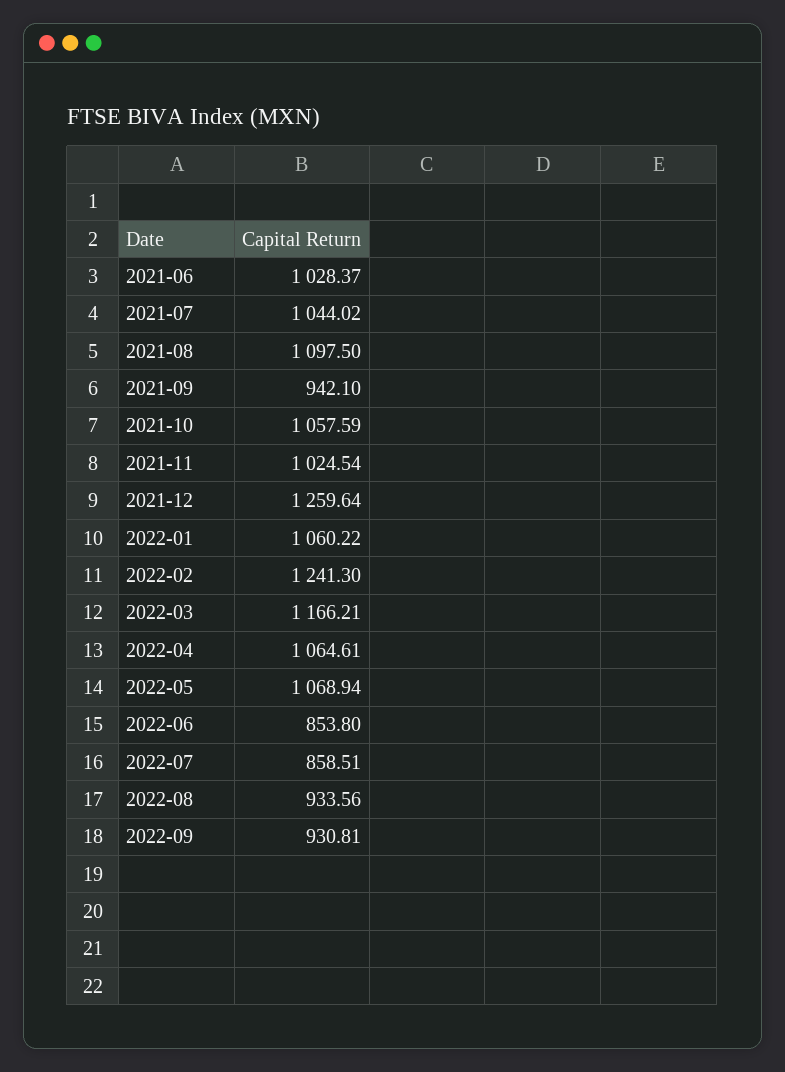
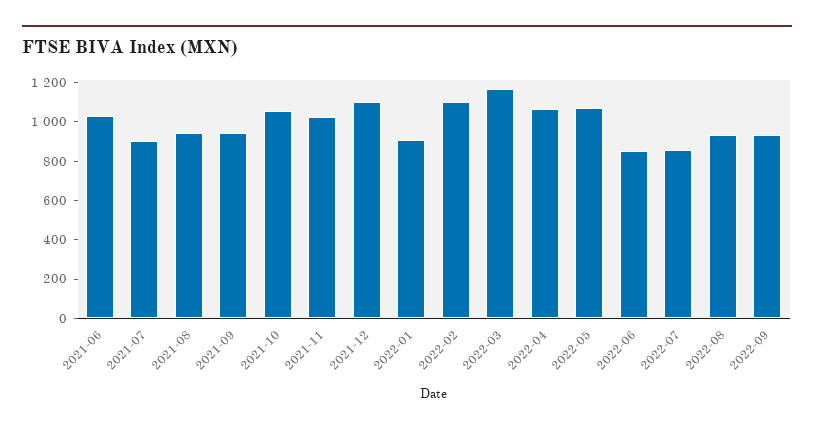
  {
    "2021-06": 1028.37,
-   "2021-07": 1044.02,
+   "2021-07": 900,
-   "2021-08": 1097.5,
+   "2021-08": 950,
    "2021-09": 942.1,
    "2021-10": 1057.59,
    "2021-11": 1024.54,
-   "2021-12": 1259.64,
+   "2021-12": 1100,
-   "2022-01": 1060.22,
+   "2022-01": 900,
-   "2022-02": 1241.3,
+   "2022-02": 1100,
    "2022-03": 1166.21,
    "2022-04": 1064.61,
    "2022-05": 1068.94,
    "2022-06": 853.8,
    "2022-07": 858.51,
    "2022-08": 933.56,
    "2022-09": 930.81
  }

